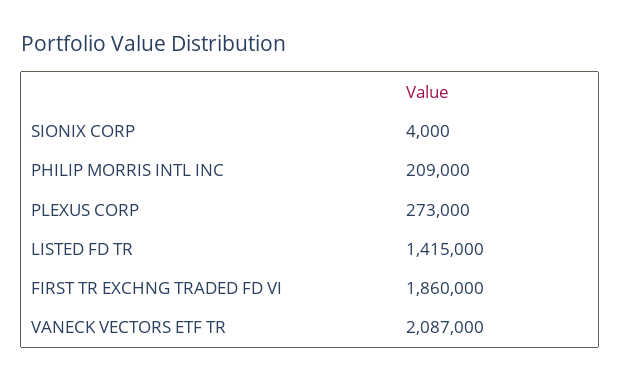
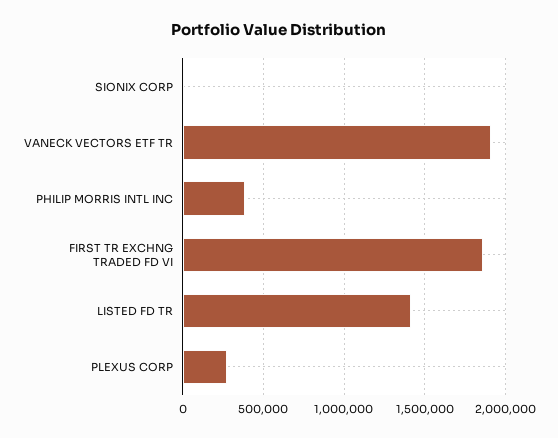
  {
    "SIONIX CORP": 4000,
-   "PHILIP MORRIS INTL INC": 209000,
+   "PHILIP MORRIS INTL INC": 400000,
    "PLEXUS CORP": 273000,
    "LISTED FD TR": 1415000,
    "FIRST TR EXCHNG TRADED FD VI": 1860000,
-   "VANECK VECTORS ETF TR": 2087000
+   "VANECK VECTORS ETF TR": 1900000
  }

